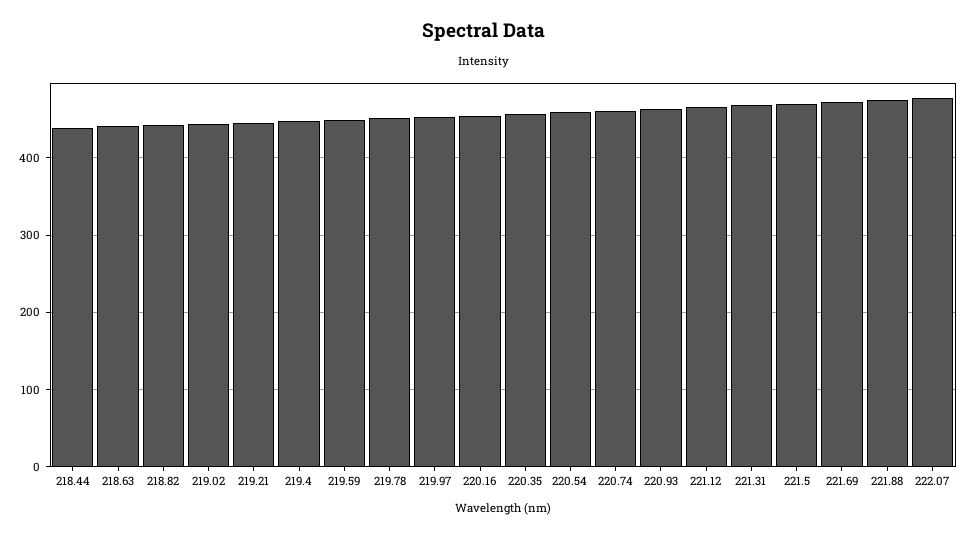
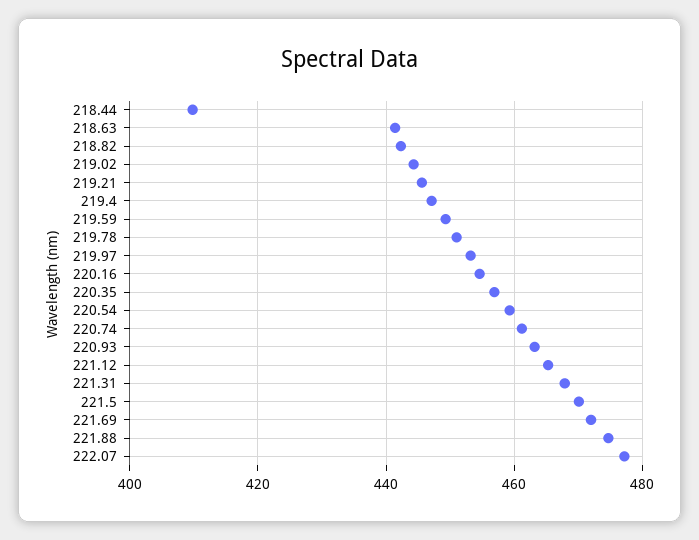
  {
-   "218.44": 440,
+   "218.44": 410,
    "218.63": 442,
    "218.82": 442,
    "219.02": 444,
    "219.21": 446,
    "219.4": 448,
    "219.59": 450,
    "219.78": 452,
    "219.97": 454,
    "220.16": 454,
    "220.35": 456,
    "220.54": 460,
    "220.74": 462,
    "220.93": 464,
    "221.12": 466,
    "221.31": 468,
    "221.5": 470,
    "221.69": 472,
    "221.88": 474,
    "222.07": 478
  }

